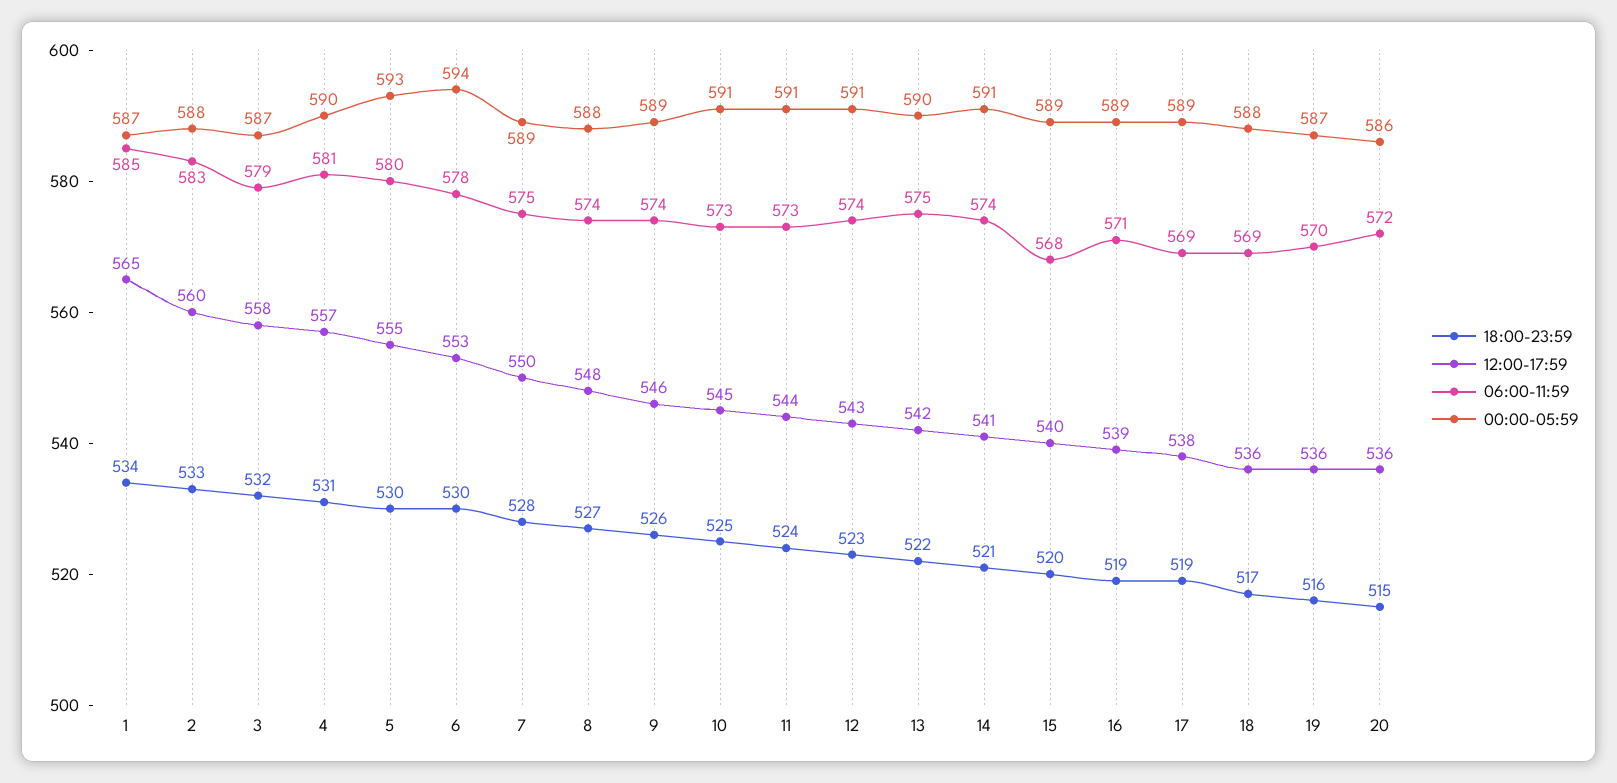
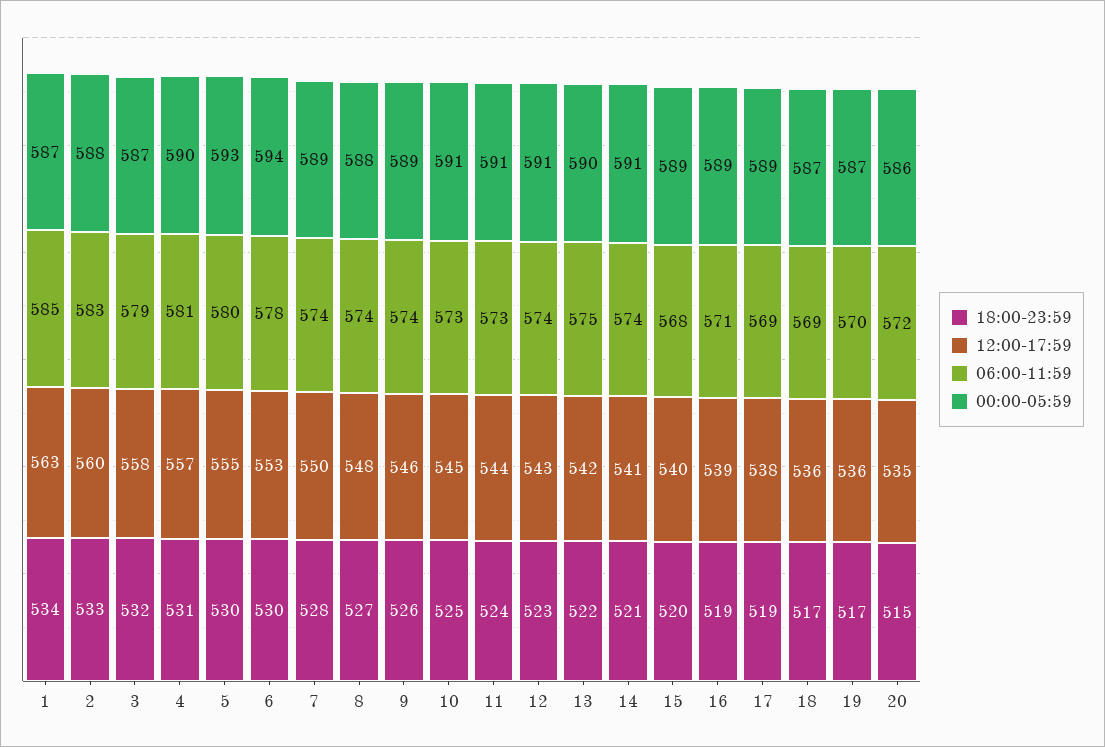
  {
    "18:00-23:59": {
      "1": 534,
      "2": 533,
      "3": 532,
      "4": 531,
      "5": 530,
      "6": 530,
      "7": 528,
      "8": 527,
      "9": 526,
      "10": 525,
      "11": 524,
      "12": 523,
      "13": 522,
      "14": 521,
      "15": 520,
      "16": 519,
      "17": 519,
      "18": 517,
-     "19": 516,
+     "19": 517,
      "20": 515
    },
    "12:00-17:59": {
-     "1": 565,
+     "1": 563,
      "2": 560,
      "3": 558,
      "4": 557,
      "5": 555,
      "6": 553,
      "7": 550,
      "8": 548,
      "9": 546,
      "10": 545,
      "11": 544,
      "12": 543,
      "13": 542,
      "14": 541,
      "15": 540,
      "16": 539,
      "17": 538,
      "18": 536,
      "19": 536,
-     "20": 536
+     "20": 535
    },
    "06:00-11:59": {
      "1": 585,
      "2": 583,
      "3": 579,
      "4": 581,
      "5": 580,
      "6": 578,
-     "7": 575,
+     "7": 574,
      "8": 574,
      "9": 574,
      "10": 573,
      "11": 573,
      "12": 574,
      "13": 575,
      "14": 574,
      "15": 568,
      "16": 571,
      "17": 569,
      "18": 569,
      "19": 570,
      "20": 572
    },
    "00:00-05:59": {
      "1": 587,
      "2": 588,
      "3": 587,
      "4": 590,
      "5": 593,
      "6": 594,
      "7": 589,
      "8": 588,
      "9": 589,
      "10": 591,
      "11": 591,
      "12": 591,
      "13": 590,
      "14": 591,
      "15": 589,
      "16": 589,
      "17": 589,
-     "18": 588,
+     "18": 587,
      "19": 587,
      "20": 586
    }
  }

